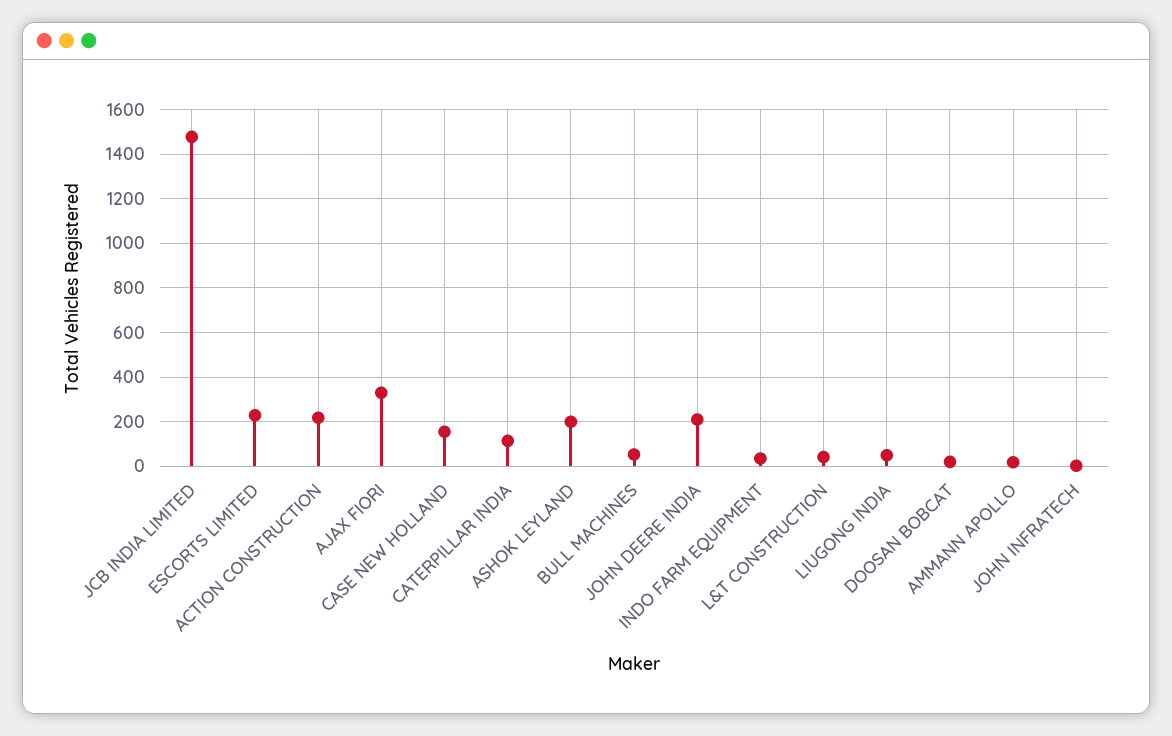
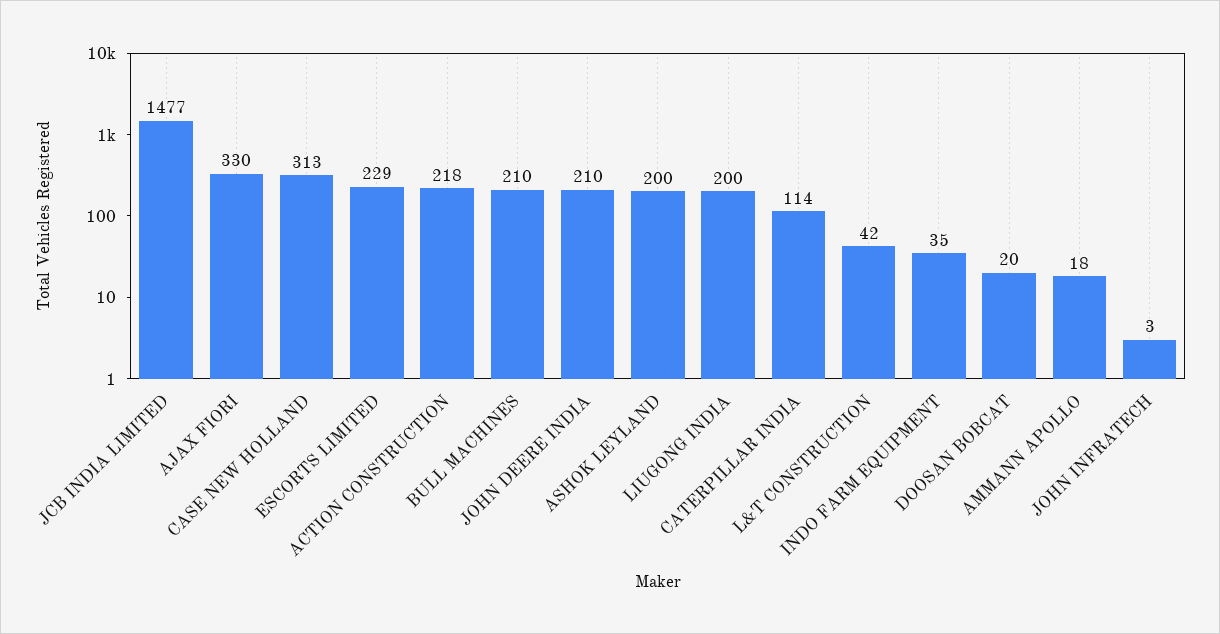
  {
    "JCB INDIA LIMITED": 1477,
    "ESCORTS LIMITED": 229,
    "ACTION CONSTRUCTION": 218,
    "AJAX FIORI": 330,
-   "CASE NEW HOLLAND": 150,
+   "CASE NEW HOLLAND": 313,
    "CATERPILLAR INDIA": 114,
    "ASHOK LEYLAND": 200,
-   "BULL MACHINES": 50,
+   "BULL MACHINES": 210,
    "JOHN DEERE INDIA": 210,
    "INDO FARM EQUIPMENT": 35,
    "L&T CONSTRUCTION": 42,
-   "LIUGONG INDIA": 50,
+   "LIUGONG INDIA": 200,
    "DOOSAN BOBCAT": 20,
    "AMMANN APOLLO": 18,
    "JOHN INFRATECH": 3
  }

